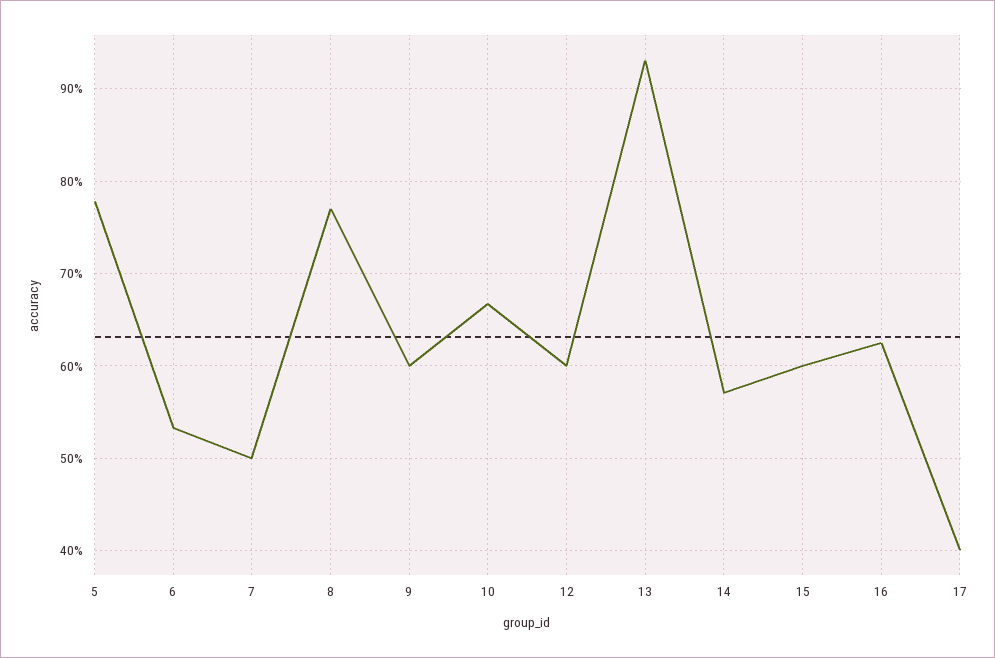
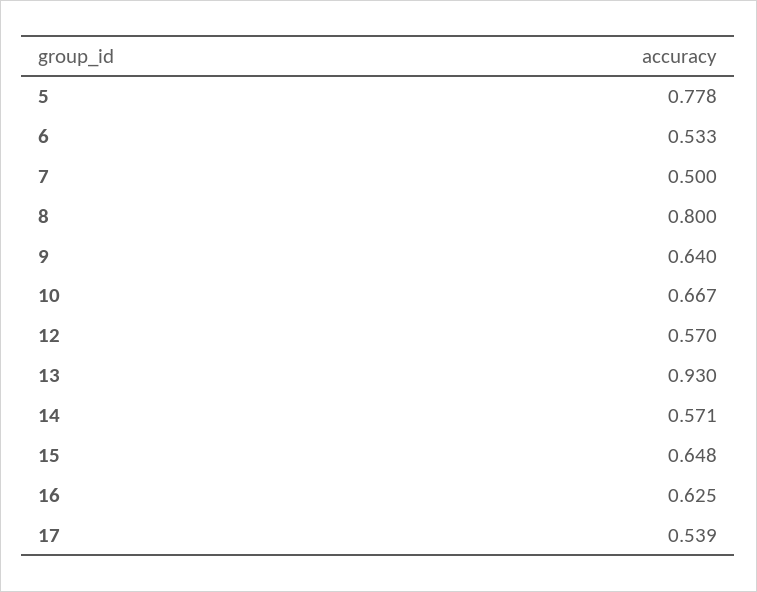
  {
    "5": 0.778,
    "6": 0.533,
    "7": 0.5,
-   "8": 0.77,
+   "8": 0.8,
-   "9": 0.6,
+   "9": 0.64,
    "10": 0.667,
-   "12": 0.6,
+   "12": 0.57,
    "13": 0.93,
    "14": 0.571,
-   "15": 0.6,
+   "15": 0.648,
    "16": 0.625,
-   "17": 0.4
+   "17": 0.539
  }

